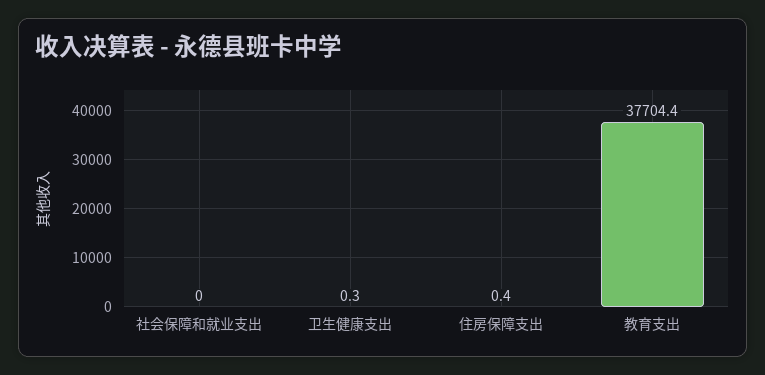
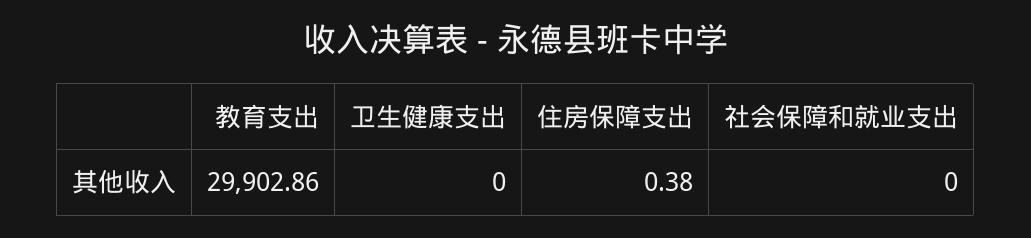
  {
    "社会保障和就业支出": 0,
-   "卫生健康支出": 0.3,
+   "卫生健康支出": 0,
    "住房保障支出": 0.38,
-   "教育支出": 37704.4
+   "教育支出": 29902.86
  }

